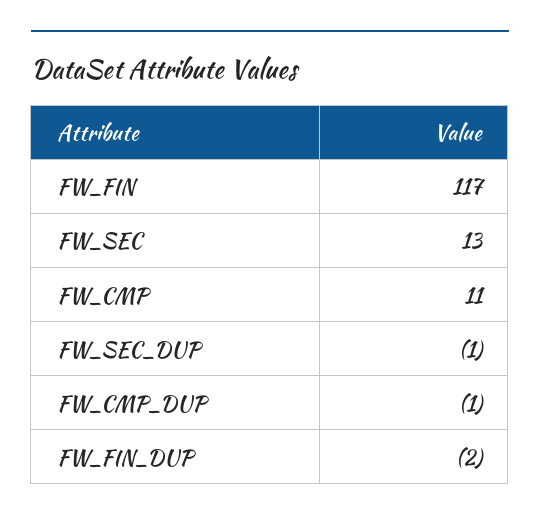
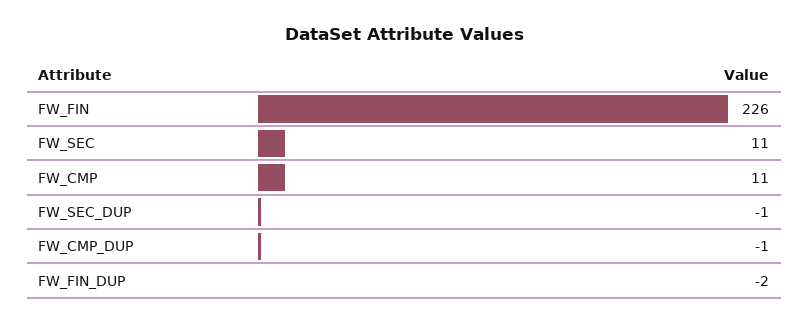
  {
-   "FW_FIN": 117,
+   "FW_FIN": 226,
-   "FW_SEC": 13,
+   "FW_SEC": 11,
    "FW_CMP": 11,
    "FW_SEC_DUP": -1,
    "FW_CMP_DUP": -1,
    "FW_FIN_DUP": -2
  }

